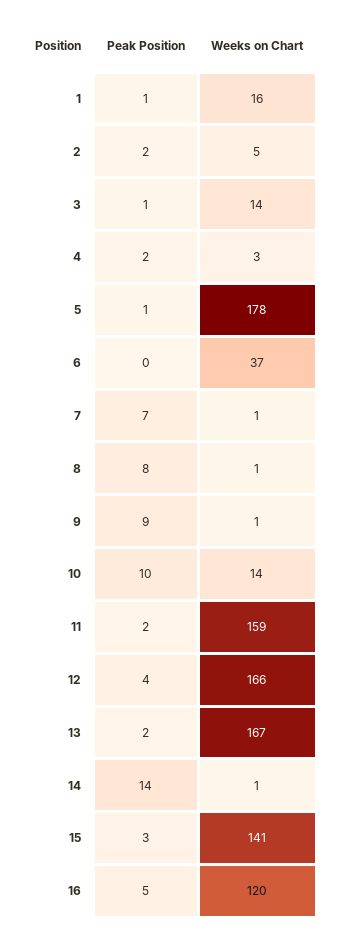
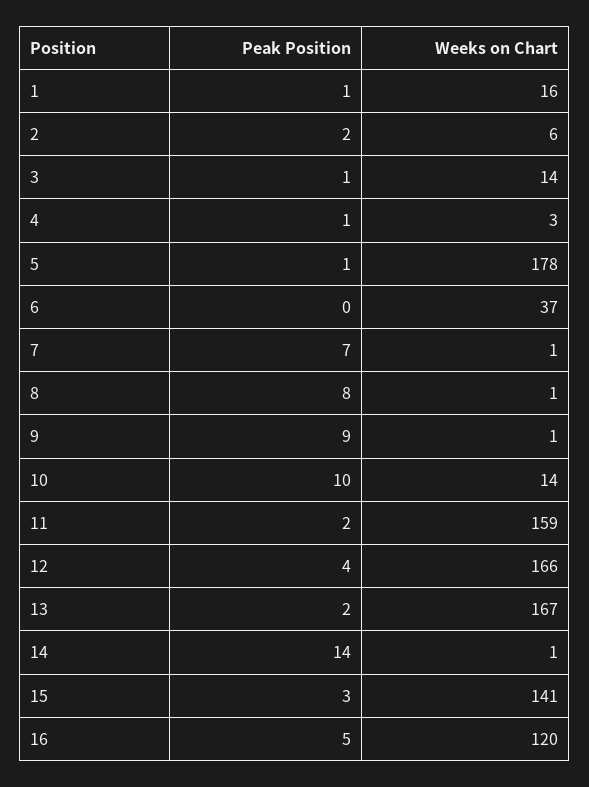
  {
    "Peak Position": {
      "1": 1,
      "2": 2,
      "3": 1,
-     "4": 2,
+     "4": 1,
      "5": 1,
      "6": 0,
      "7": 7,
      "8": 8,
      "9": 9,
      "10": 10,
      "11": 2,
      "12": 4,
      "13": 2,
      "14": 14,
      "15": 3,
      "16": 5
    },
    "Weeks on Chart": {
      "1": 16,
-     "2": 5,
+     "2": 6,
      "3": 14,
      "4": 3,
      "5": 178,
      "6": 37,
      "7": 1,
      "8": 1,
      "9": 1,
      "10": 14,
      "11": 159,
      "12": 166,
      "13": 167,
      "14": 1,
      "15": 141,
      "16": 120
    }
  }

